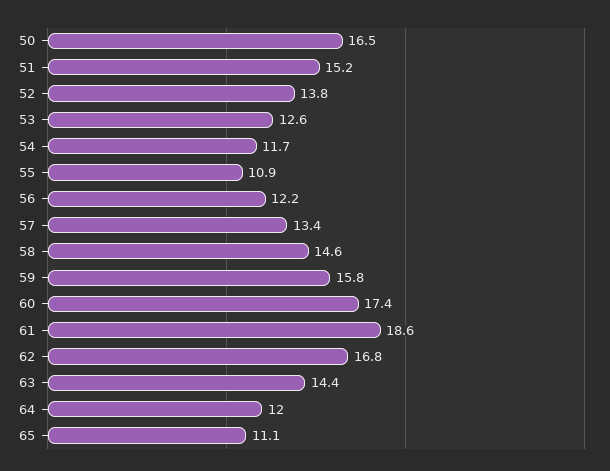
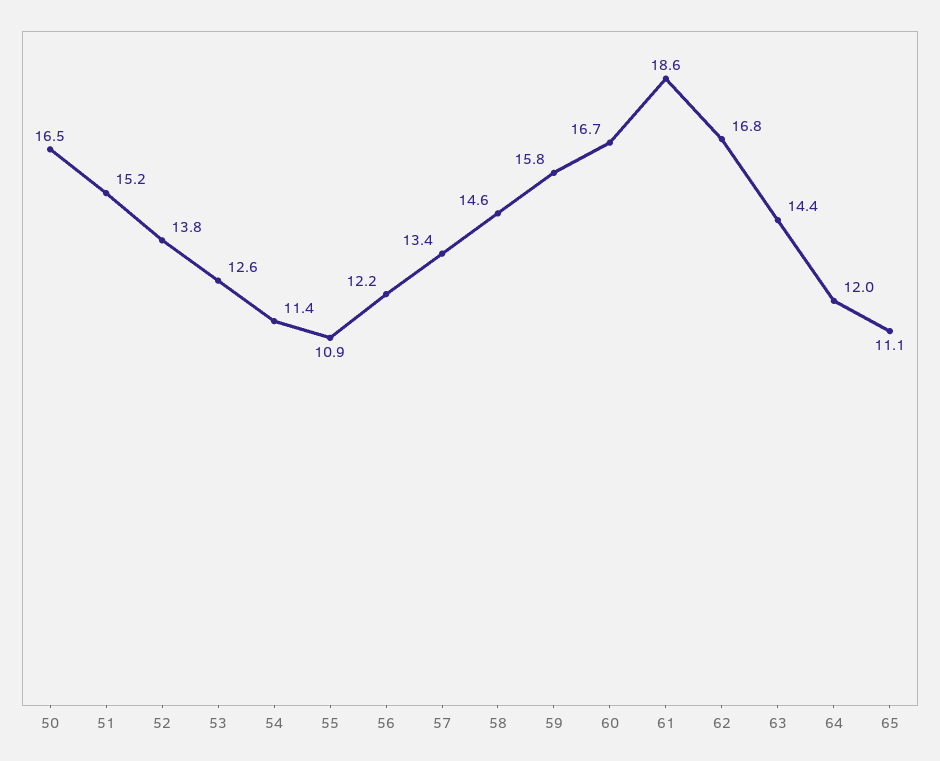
  {
    "50": 16.5,
    "51": 15.2,
    "52": 13.8,
    "53": 12.6,
-   "54": 11.7,
+   "54": 11.4,
    "55": 10.9,
    "56": 12.2,
    "57": 13.4,
    "58": 14.6,
    "59": 15.8,
-   "60": 17.4,
+   "60": 16.7,
    "61": 18.6,
    "62": 16.8,
    "63": 14.4,
    "64": 12,
    "65": 11.1
  }

